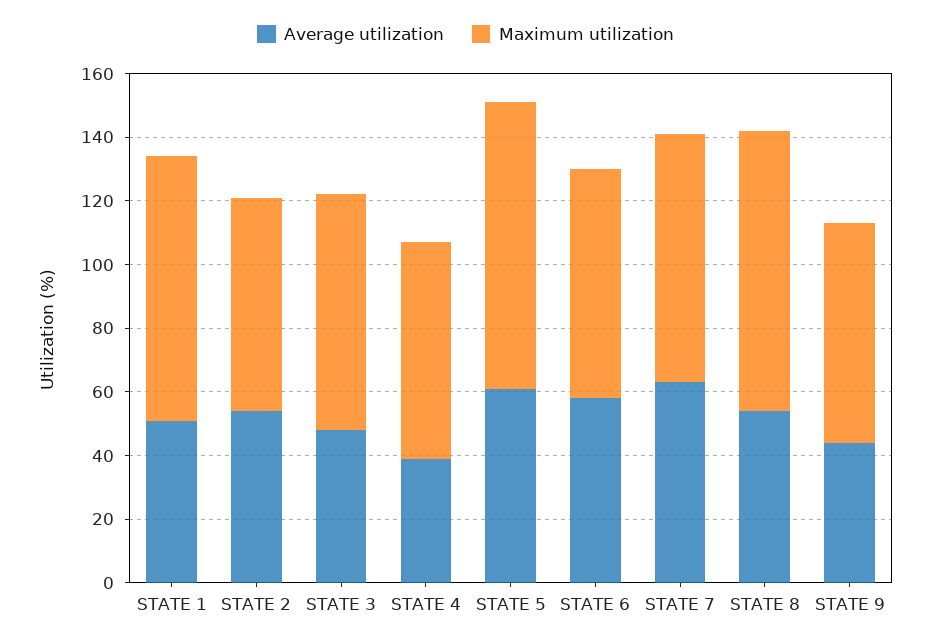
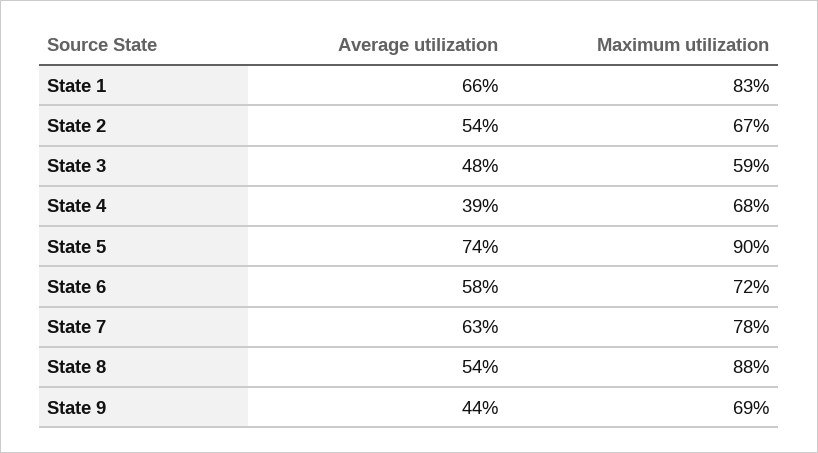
  {
    "Average utilization": {
-     "STATE 1": 50,
+     "STATE 1": 66,
      "STATE 2": 54,
      "STATE 3": 48,
      "STATE 4": 39,
-     "STATE 5": 60,
+     "STATE 5": 74,
      "STATE 6": 58,
      "STATE 7": 63,
      "STATE 8": 54,
      "STATE 9": 44
    },
    "Maximum utilization": {
      "STATE 1": 83,
      "STATE 2": 67,
-     "STATE 3": 75,
+     "STATE 3": 59,
      "STATE 4": 68,
      "STATE 5": 90,
      "STATE 6": 72,
      "STATE 7": 78,
      "STATE 8": 88,
      "STATE 9": 69
    }
  }

